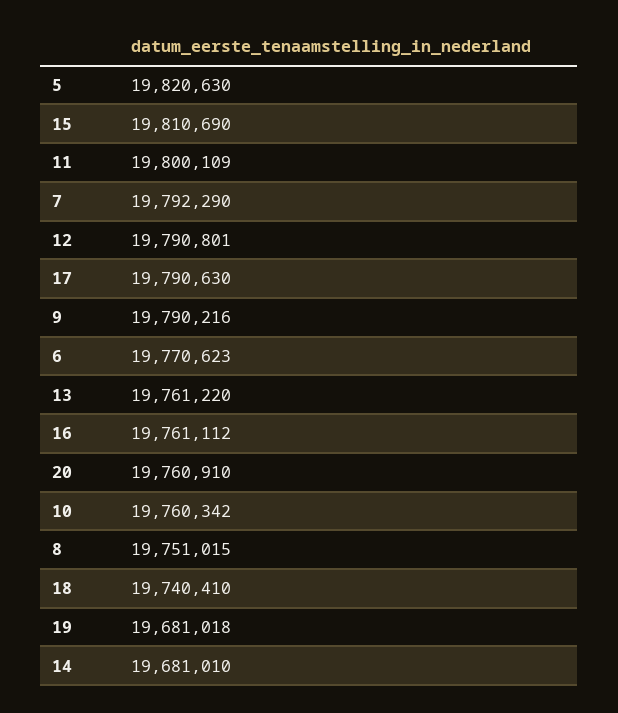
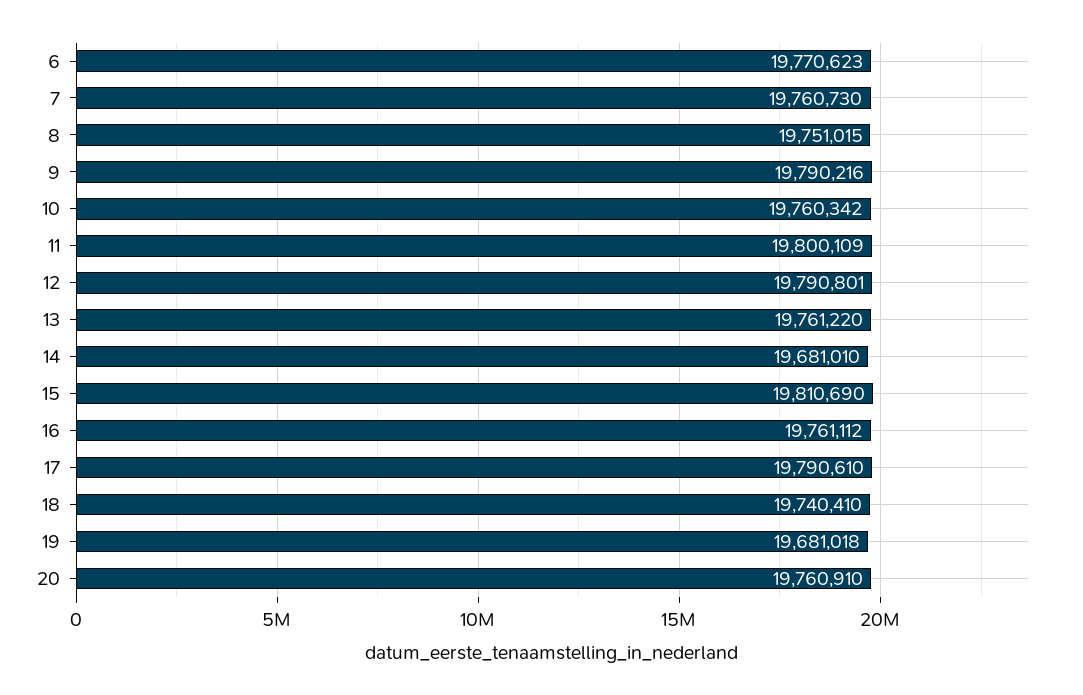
  {
-   "5": 19820630,
    "15": 19810690,
    "11": 19800109,
-   "7": 19792290,
+   "7": 19760730,
    "12": 19790801,
-   "17": 19790630,
+   "17": 19790610,
    "9": 19790216,
    "6": 19770623,
    "13": 19761220,
    "16": 19761112,
    "20": 19760910,
    "10": 19760342,
    "8": 19751015,
    "18": 19740410,
    "19": 19681018,
    "14": 19681010
  }

